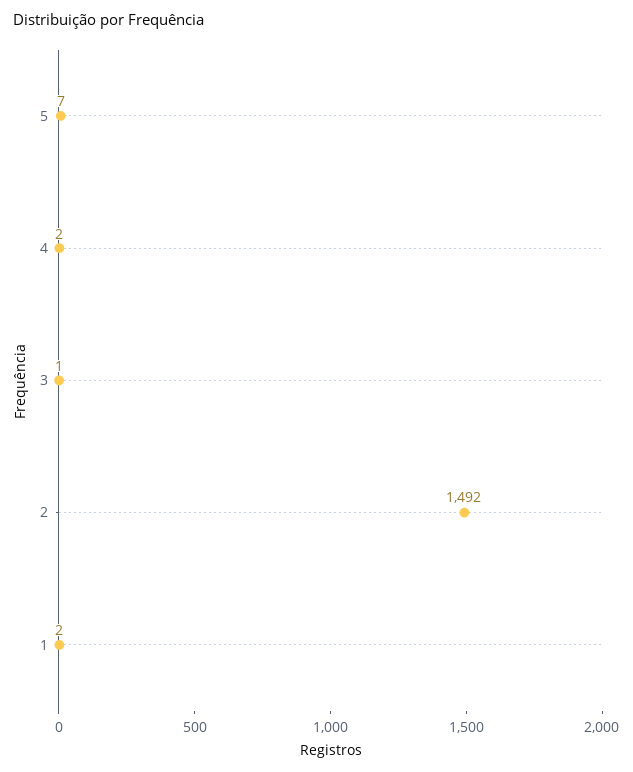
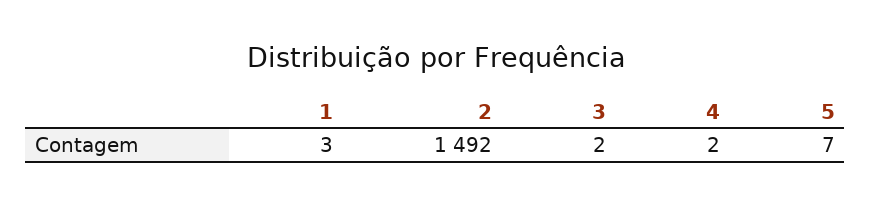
  {
    "5": 7,
    "4": 2,
-   "3": 1,
+   "3": 2,
    "2": 1492,
-   "1": 2
+   "1": 3
  }

